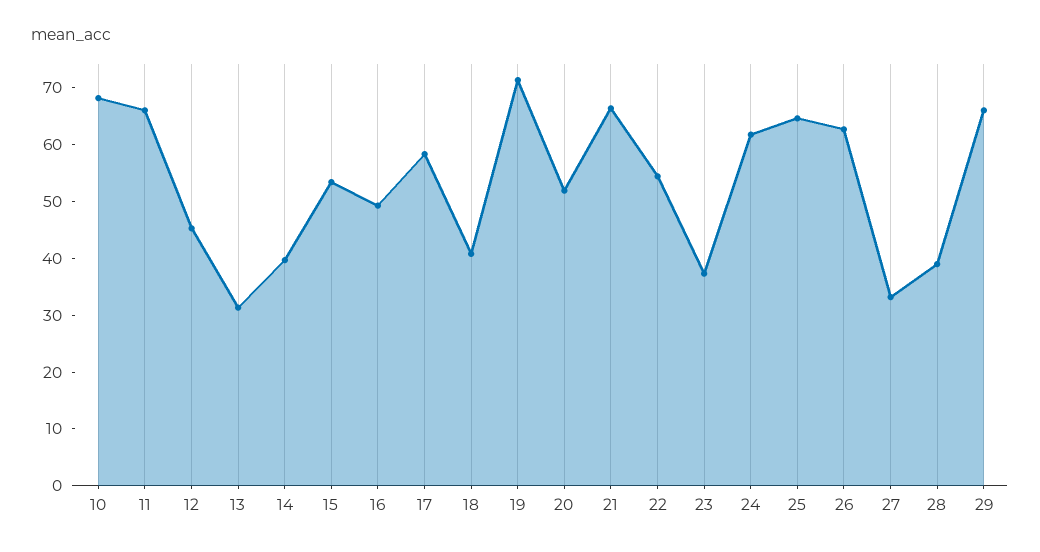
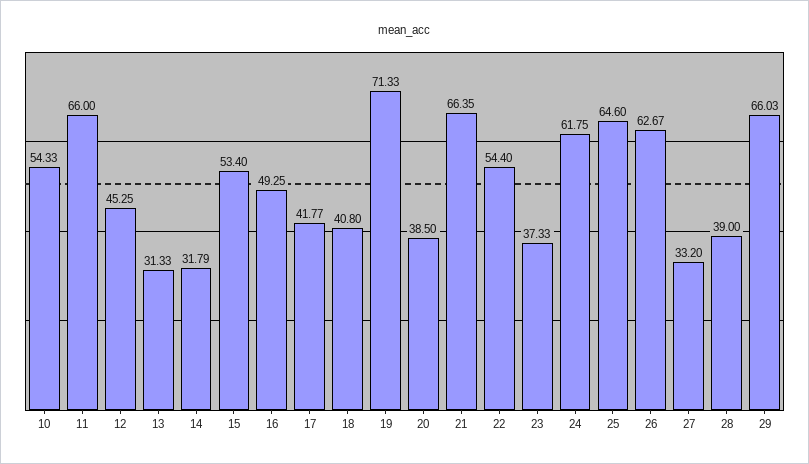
  {
-   "10": 68,
+   "10": 54.33,
    "11": 66,
    "12": 45.25,
    "13": 31.33,
-   "14": 40,
+   "14": 31.79,
    "15": 53.4,
    "16": 49.25,
-   "17": 58,
+   "17": 41.77,
    "18": 40.8,
    "19": 71.33,
-   "20": 52,
+   "20": 38.5,
    "21": 66.35,
    "22": 54.4,
    "23": 37.33,
    "24": 61.75,
    "25": 64.6,
    "26": 62.67,
    "27": 33.2,
    "28": 39,
    "29": 66.03
  }

